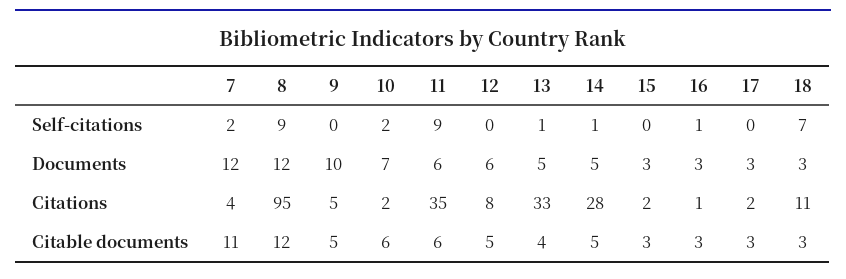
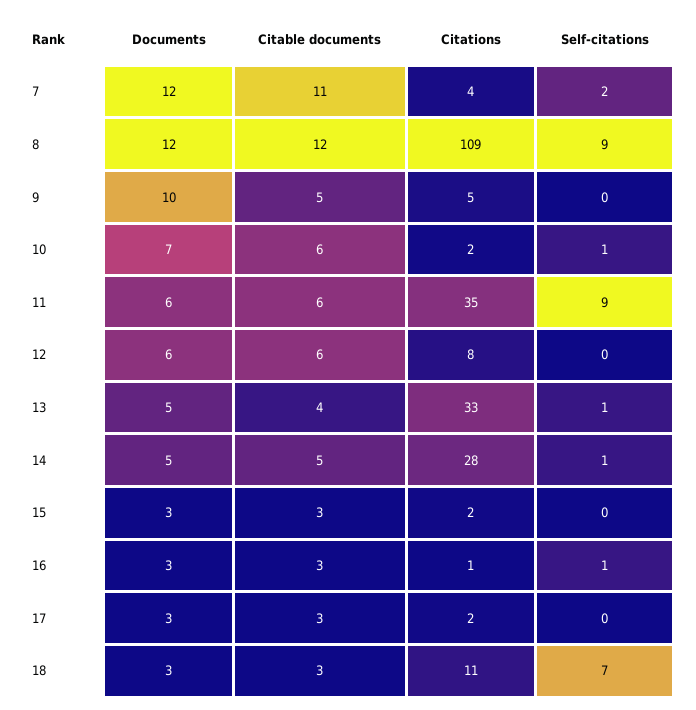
  {
    "7": {
      "Self-citations": 2,
      "Documents": 12,
      "Citations": 4,
      "Citable documents": 11
    },
    "8": {
      "Self-citations": 9,
      "Documents": 12,
-     "Citations": 95,
+     "Citations": 109,
      "Citable documents": 12
    },
    "9": {
      "Self-citations": 0,
      "Documents": 10,
      "Citations": 5,
      "Citable documents": 5
    },
    "10": {
-     "Self-citations": 2,
+     "Self-citations": 1,
      "Documents": 7,
      "Citations": 2,
      "Citable documents": 6
    },
    "11": {
      "Self-citations": 9,
      "Documents": 6,
      "Citations": 35,
      "Citable documents": 6
    },
    "12": {
      "Self-citations": 0,
      "Documents": 6,
      "Citations": 8,
-     "Citable documents": 5
+     "Citable documents": 6
    },
    "13": {
      "Self-citations": 1,
      "Documents": 5,
      "Citations": 33,
      "Citable documents": 4
    },
    "14": {
      "Self-citations": 1,
      "Documents": 5,
      "Citations": 28,
      "Citable documents": 5
    },
    "15": {
      "Self-citations": 0,
      "Documents": 3,
      "Citations": 2,
      "Citable documents": 3
    },
    "16": {
      "Self-citations": 1,
      "Documents": 3,
      "Citations": 1,
      "Citable documents": 3
    },
    "17": {
      "Self-citations": 0,
      "Documents": 3,
      "Citations": 2,
      "Citable documents": 3
    },
    "18": {
      "Self-citations": 7,
      "Documents": 3,
      "Citations": 11,
      "Citable documents": 3
    }
  }

